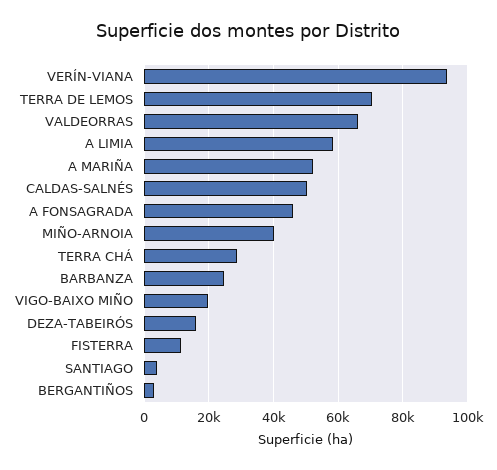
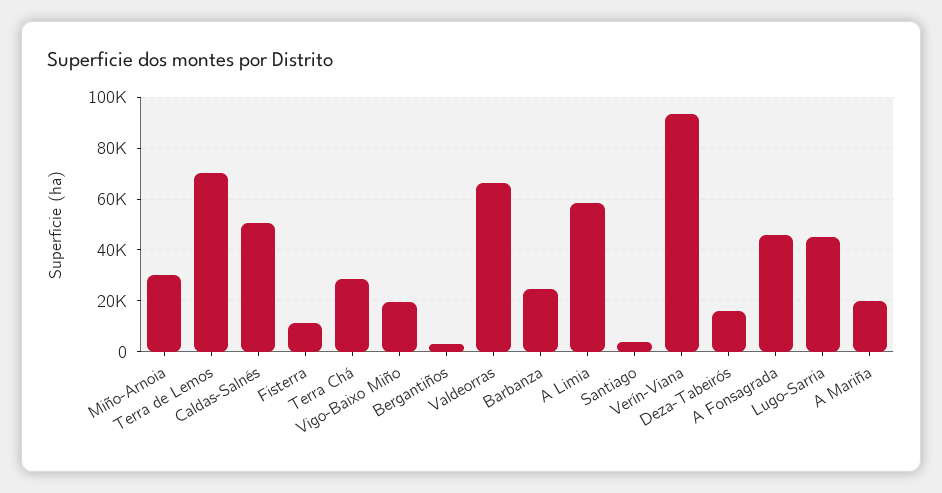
  {
    "VERÍN-VIANA": 94000,
    "TERRA DE LEMOS": 70000,
    "VALDEORRAS": 66000,
    "A LIMIA": 58000,
-   "A MARIÑA": 52000,
+   "A MARIÑA": 20000,
    "CALDAS-SALNÉS": 50000,
    "A FONSAGRADA": 46000,
-   "MIÑO-ARNOIA": 40000,
+   "MIÑO-ARNOIA": 30000,
    "TERRA CHÁ": 28000,
    "BARBANZA": 24000,
    "VIGO-BAIXO MIÑO": 20000,
    "DEZA-TABEIRÓS": 16000,
    "FISTERRA": 12000,
    "SANTIAGO": 4000,
-   "BERGANTIÑOS": 4000
+   "BERGANTIÑOS": 4000,
+   "Lugo-Sarria": 45000
  }

